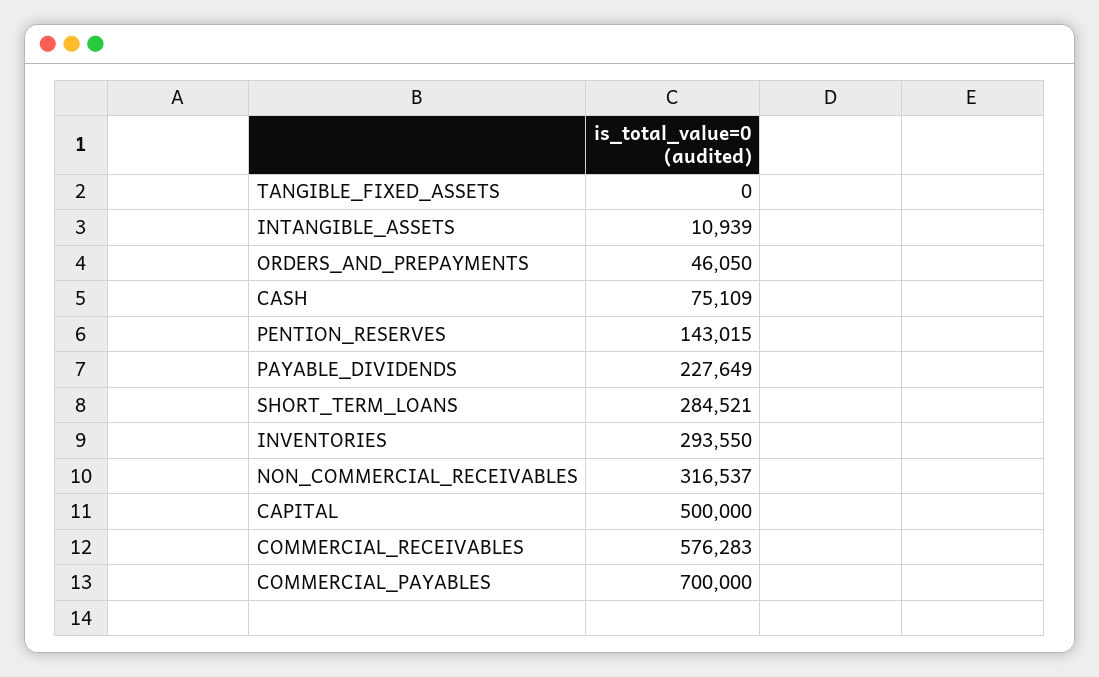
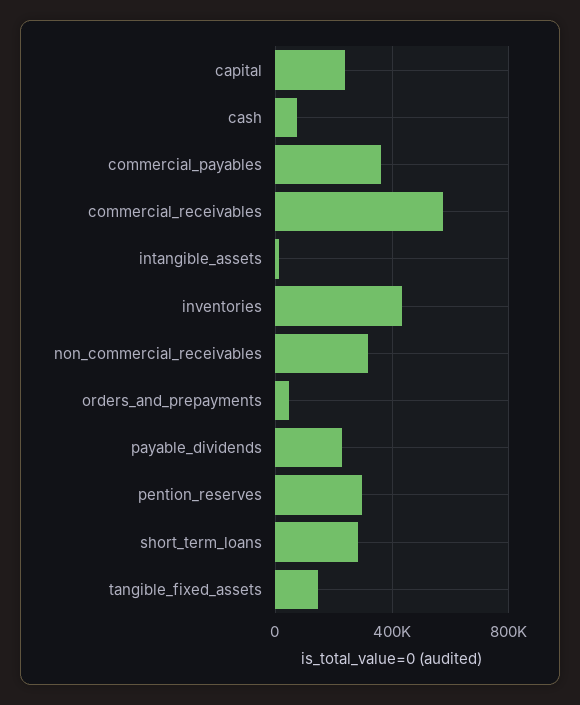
  {
-   "TANGIBLE_FIXED_ASSETS": 0,
+   "TANGIBLE_FIXED_ASSETS": 150000,
    "INTANGIBLE_ASSETS": 10939,
    "ORDERS_AND_PREPAYMENTS": 46050,
    "CASH": 75109,
-   "PENTION_RESERVES": 143015,
+   "PENTION_RESERVES": 300000,
    "PAYABLE_DIVIDENDS": 227649,
    "SHORT_TERM_LOANS": 284521,
-   "INVENTORIES": 293550,
+   "INVENTORIES": 450000,
    "NON_COMMERCIAL_RECEIVABLES": 316537,
-   "CAPITAL": 500000,
+   "CAPITAL": 250000,
    "COMMERCIAL_RECEIVABLES": 576283,
-   "COMMERCIAL_PAYABLES": 700000
+   "COMMERCIAL_PAYABLES": 350000
  }

